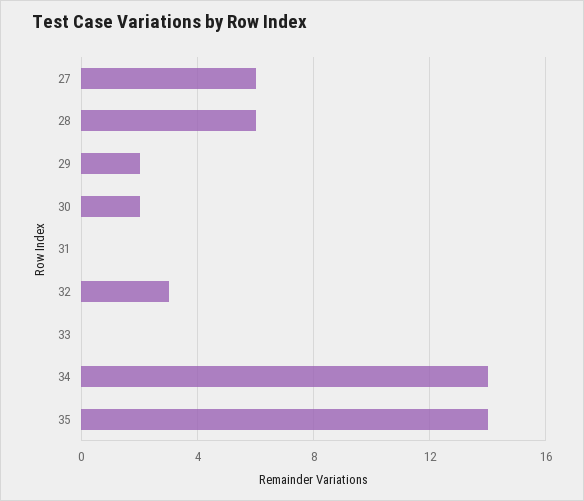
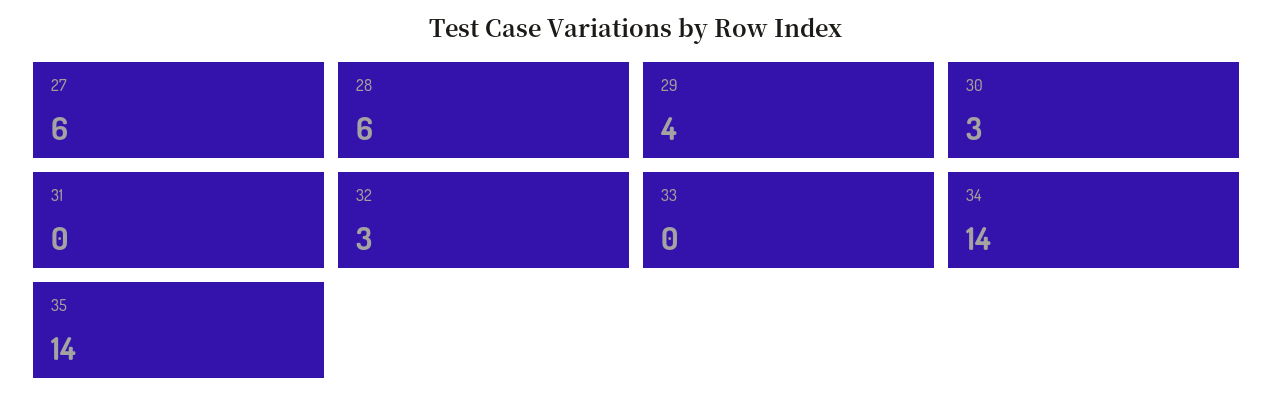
  {
    "27": 6,
    "28": 6,
-   "29": 2,
+   "29": 4,
-   "30": 2,
+   "30": 3,
    "31": 0,
    "32": 3,
    "33": 0,
    "34": 14,
    "35": 14
  }

